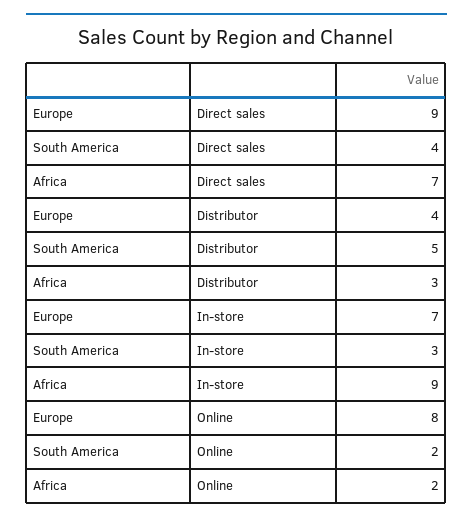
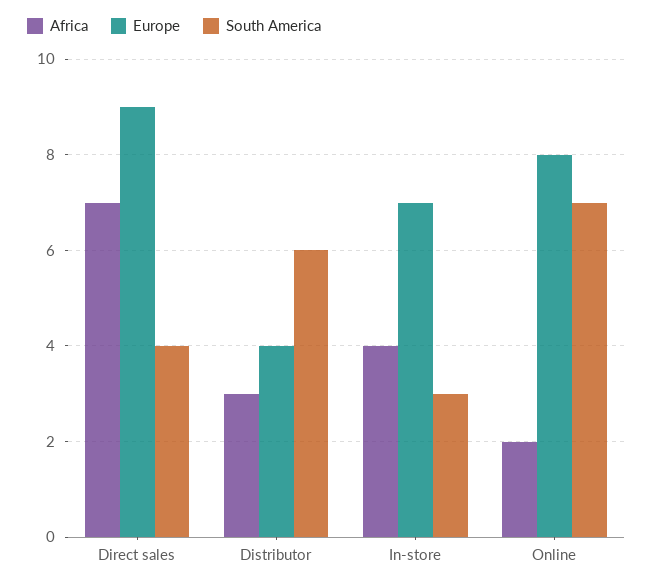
  {
    "Europe": {
      "Direct sales": 9,
      "Distributor": 4,
      "In-store": 7,
      "Online": 8
    },
    "South America": {
      "Direct sales": 4,
-     "Distributor": 5,
+     "Distributor": 6,
      "In-store": 3,
-     "Online": 2
+     "Online": 7
    },
    "Africa": {
      "Direct sales": 7,
      "Distributor": 3,
-     "In-store": 9,
+     "In-store": 4,
      "Online": 2
    }
  }

